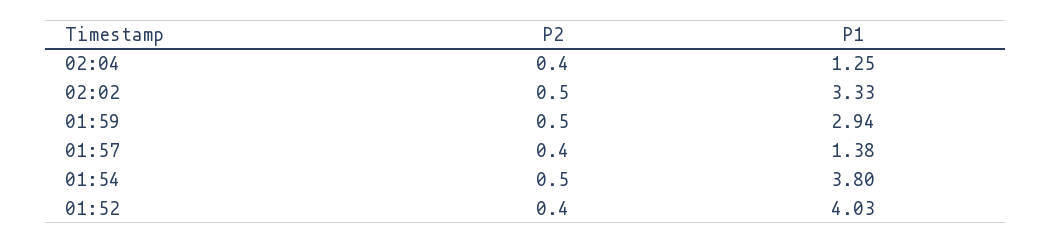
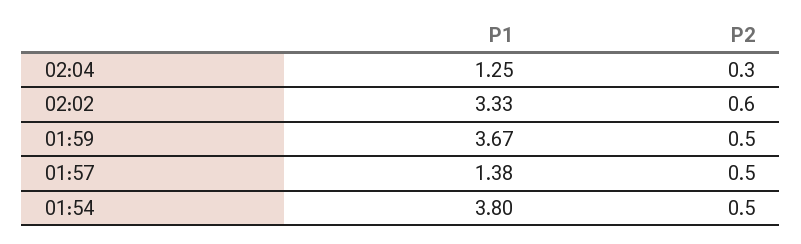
  {
    "P2": {
-     "02:04": 0.4,
+     "02:04": 0.3,
-     "02:02": 0.5,
+     "02:02": 0.6,
      "01:59": 0.5,
-     "01:57": 0.4,
+     "01:57": 0.5,
-     "01:54": 0.5,
+     "01:54": 0.5
-     "01:52": 0.4
    },
    "P1": {
      "02:04": 1.25,
      "02:02": 3.33,
-     "01:59": 2.94,
+     "01:59": 3.67,
      "01:57": 1.38,
-     "01:54": 3.8,
+     "01:54": 3.8
-     "01:52": 4.03
    }
  }

